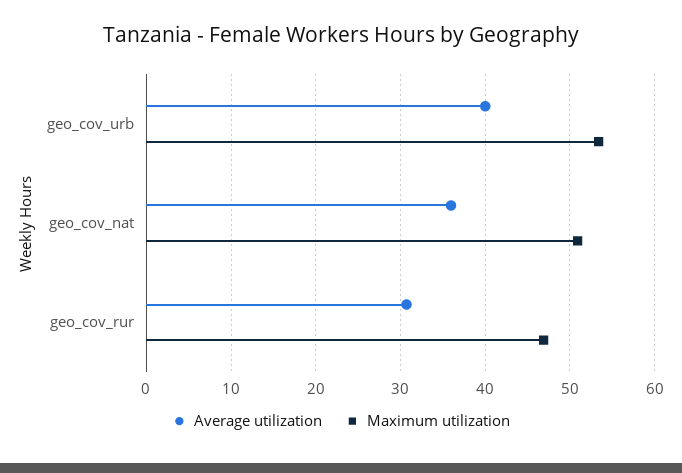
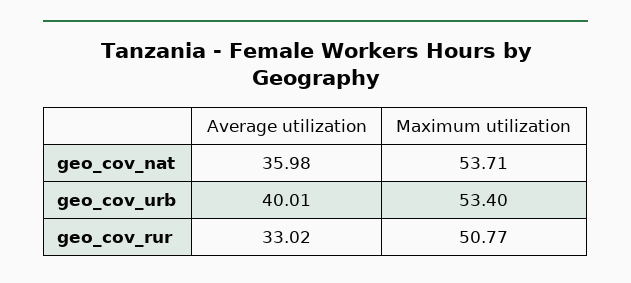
  {
    "Average utilization": {
      "geo_cov_urb": 40.01,
      "geo_cov_nat": 35.98,
-     "geo_cov_rur": 31
+     "geo_cov_rur": 33.02
    },
    "Maximum utilization": {
      "geo_cov_urb": 53.4,
-     "geo_cov_nat": 51,
+     "geo_cov_nat": 53.71,
-     "geo_cov_rur": 47
+     "geo_cov_rur": 50.77
    }
  }

